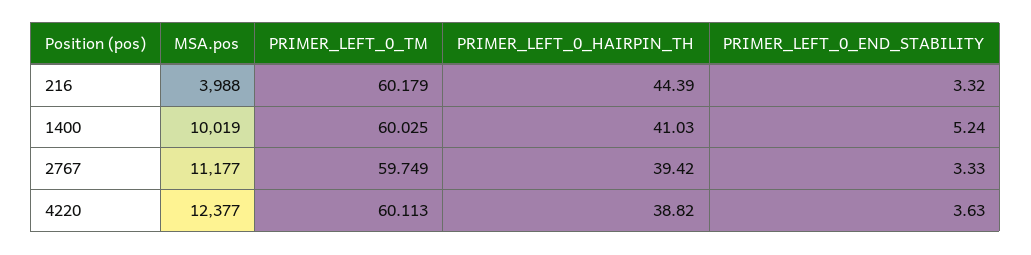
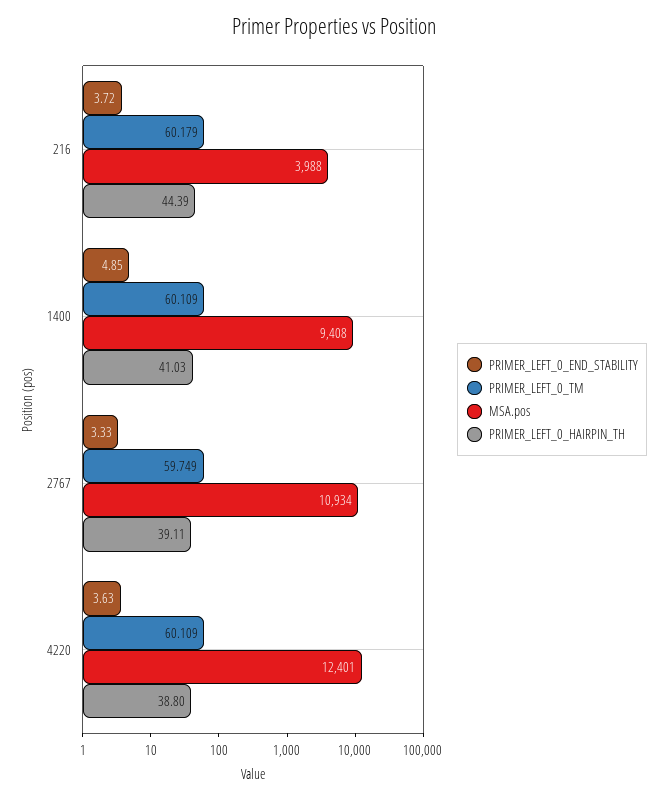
  {
    "MSA.pos": {
      "216": 3988,
-     "1400": 10019,
+     "1400": 9408,
-     "2767": 11177,
+     "2767": 10934,
-     "4220": 12377
+     "4220": 12401
    },
    "PRIMER_LEFT_0_TM": {
      "216": 60.179,
-     "1400": 60.025,
+     "1400": 60.109,
      "2767": 59.749,
-     "4220": 60.113
+     "4220": 60.109
    },
    "PRIMER_LEFT_0_HAIRPIN_TH": {
      "216": 44.39,
      "1400": 41.03,
-     "2767": 39.42,
+     "2767": 39.11,
-     "4220": 38.82
+     "4220": 38.8
    },
    "PRIMER_LEFT_0_END_STABILITY": {
-     "216": 3.32,
+     "216": 3.72,
-     "1400": 5.24,
+     "1400": 4.85,
      "2767": 3.33,
      "4220": 3.63
    }
  }

